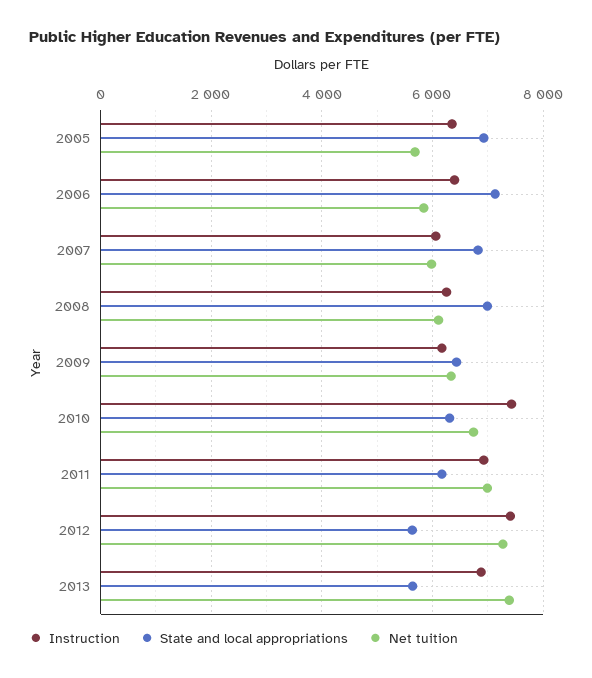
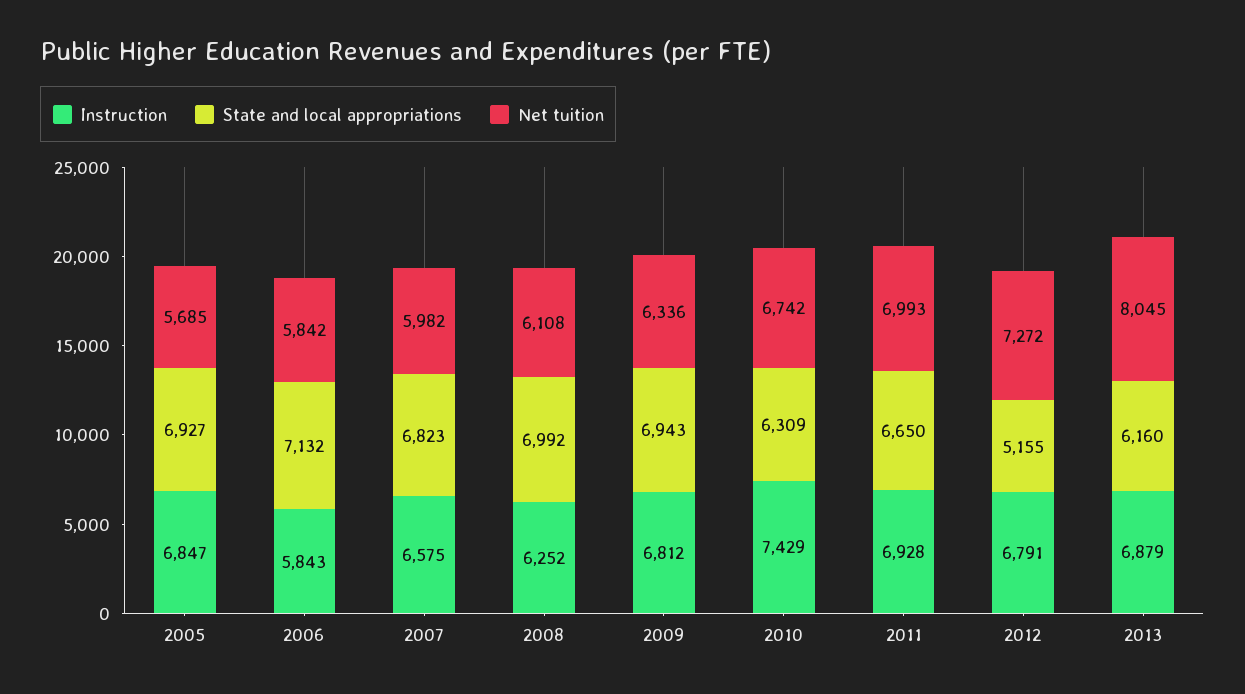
  {
    "Instruction": {
-     "2005": 6400,
+     "2005": 6847,
-     "2006": 6400,
+     "2006": 5843,
-     "2007": 6000,
+     "2007": 6575,
      "2008": 6252,
-     "2009": 6200,
+     "2009": 6812,
      "2010": 7429,
      "2011": 6928,
-     "2012": 7400,
+     "2012": 6791,
      "2013": 6879
    },
    "State and local appropriations": {
      "2005": 6927,
      "2006": 7132,
      "2007": 6823,
      "2008": 6992,
-     "2009": 6400,
+     "2009": 6943,
      "2010": 6309,
-     "2011": 6200,
+     "2011": 6650,
-     "2012": 5600,
+     "2012": 5155,
-     "2013": 5600
+     "2013": 6160
    },
    "Net tuition": {
      "2005": 5685,
      "2006": 5842,
      "2007": 5982,
      "2008": 6108,
      "2009": 6336,
      "2010": 6742,
      "2011": 6993,
      "2012": 7272,
-     "2013": 7400
+     "2013": 8045
    }
  }

